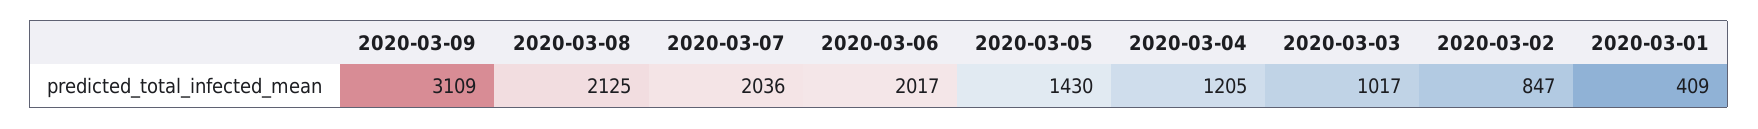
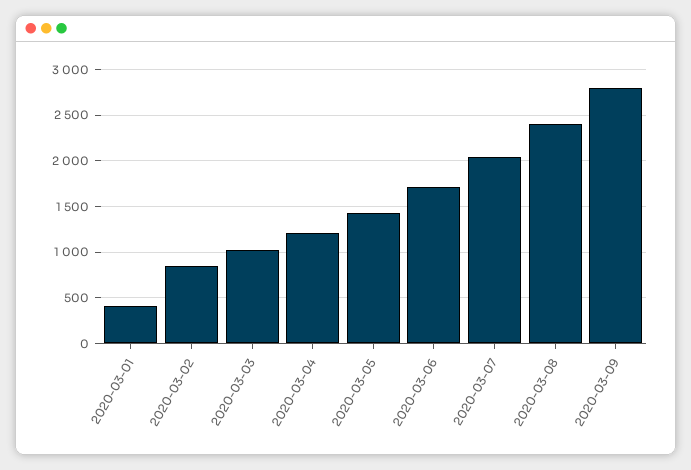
  {
-   "2020-03-09": 3109,
+   "2020-03-09": 2800,
-   "2020-03-08": 2125,
+   "2020-03-08": 2400,
    "2020-03-07": 2036,
-   "2020-03-06": 2017,
+   "2020-03-06": 1700,
    "2020-03-05": 1430,
    "2020-03-04": 1205,
    "2020-03-03": 1017,
    "2020-03-02": 847,
    "2020-03-01": 409
  }

